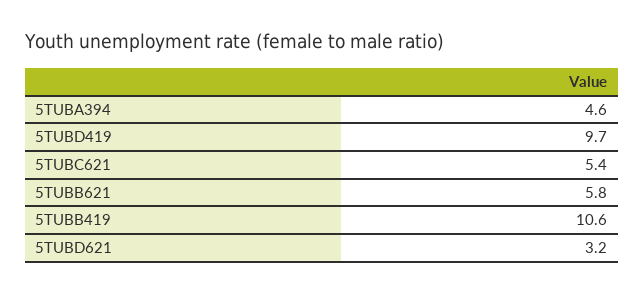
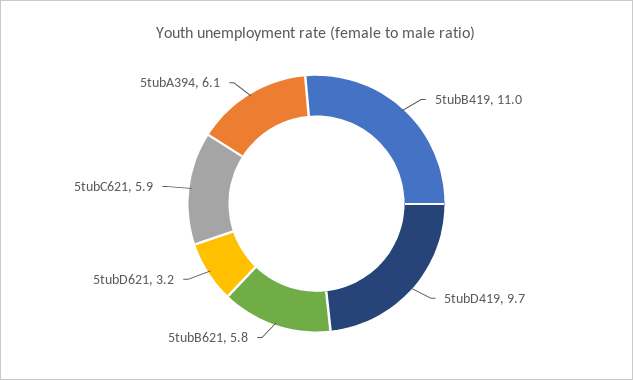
  {
-   "5TUBA394": 4.6,
+   "5TUBA394": 6.1,
    "5TUBD419": 9.7,
-   "5TUBC621": 5.4,
+   "5TUBC621": 5.9,
    "5TUBB621": 5.8,
-   "5TUBB419": 10.6,
+   "5TUBB419": 11,
    "5TUBD621": 3.2
  }

